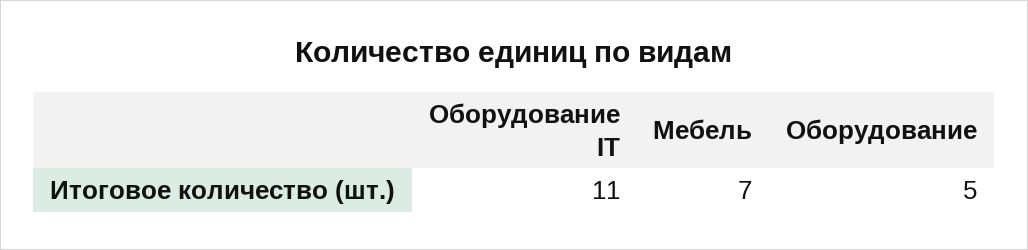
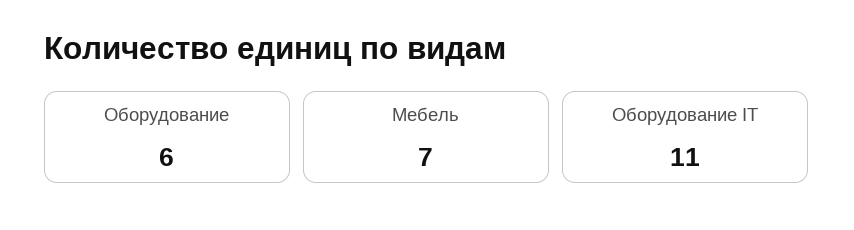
  {
    "Оборудование IT": 11,
    "Мебель": 7,
-   "Оборудование": 5
+   "Оборудование": 6
  }

